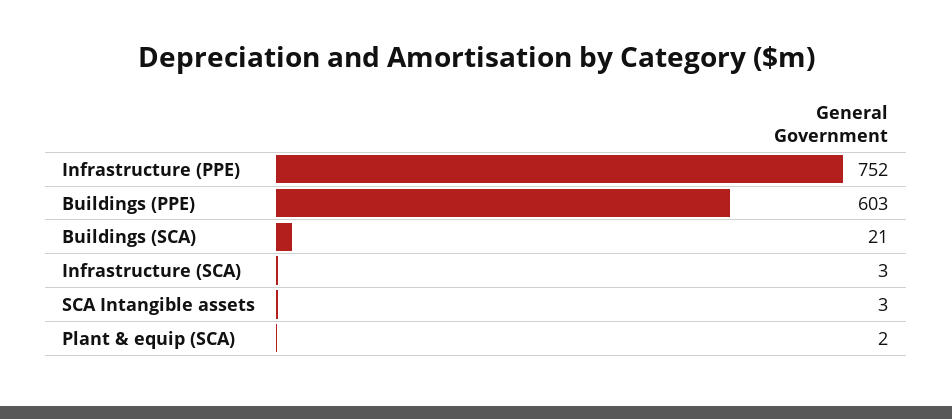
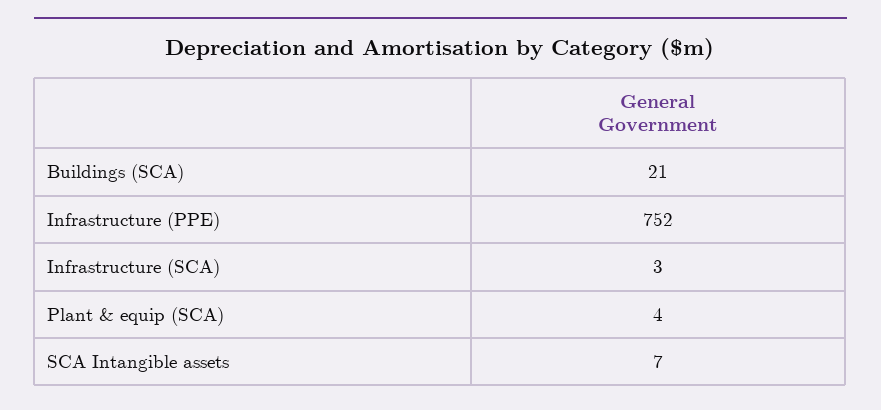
  {
    "Infrastructure (PPE)": 752,
-   "Buildings (PPE)": 603,
    "Buildings (SCA)": 21,
    "Infrastructure (SCA)": 3,
-   "SCA Intangible assets": 3,
+   "SCA Intangible assets": 7,
-   "Plant & equip (SCA)": 2
+   "Plant & equip (SCA)": 4
  }

